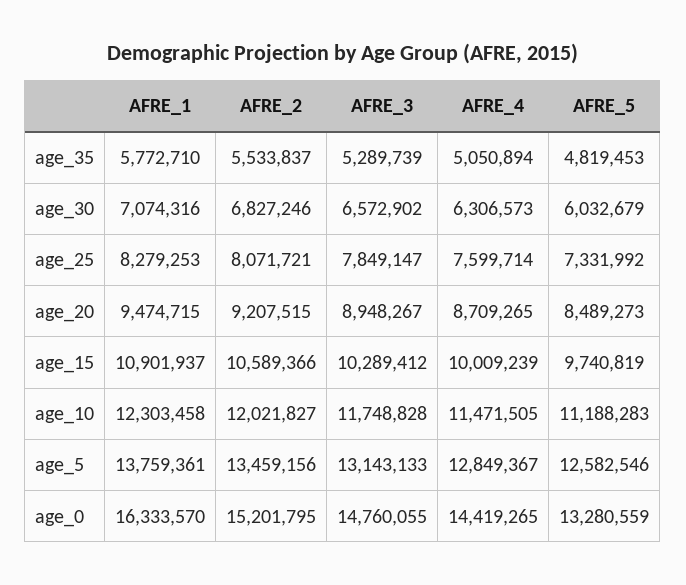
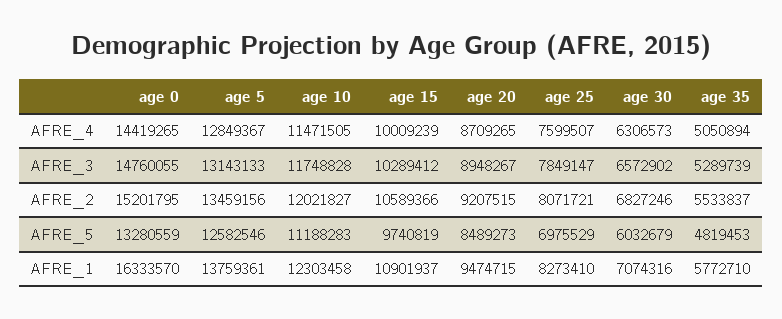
  {
    "AFRE_1": {
      "age_35": 5772710,
      "age_30": 7074316,
-     "age_25": 8279253,
+     "age_25": 8273410,
      "age_20": 9474715,
      "age_15": 10901937,
      "age_10": 12303458,
      "age_5": 13759361,
      "age_0": 16333570
    },
    "AFRE_2": {
      "age_35": 5533837,
      "age_30": 6827246,
      "age_25": 8071721,
      "age_20": 9207515,
      "age_15": 10589366,
      "age_10": 12021827,
      "age_5": 13459156,
      "age_0": 15201795
    },
    "AFRE_3": {
      "age_35": 5289739,
      "age_30": 6572902,
      "age_25": 7849147,
      "age_20": 8948267,
      "age_15": 10289412,
      "age_10": 11748828,
      "age_5": 13143133,
      "age_0": 14760055
    },
    "AFRE_4": {
      "age_35": 5050894,
      "age_30": 6306573,
-     "age_25": 7599714,
+     "age_25": 7599507,
      "age_20": 8709265,
      "age_15": 10009239,
      "age_10": 11471505,
      "age_5": 12849367,
      "age_0": 14419265
    },
    "AFRE_5": {
      "age_35": 4819453,
      "age_30": 6032679,
-     "age_25": 7331992,
+     "age_25": 6975529,
      "age_20": 8489273,
      "age_15": 9740819,
      "age_10": 11188283,
      "age_5": 12582546,
      "age_0": 13280559
    }
  }

